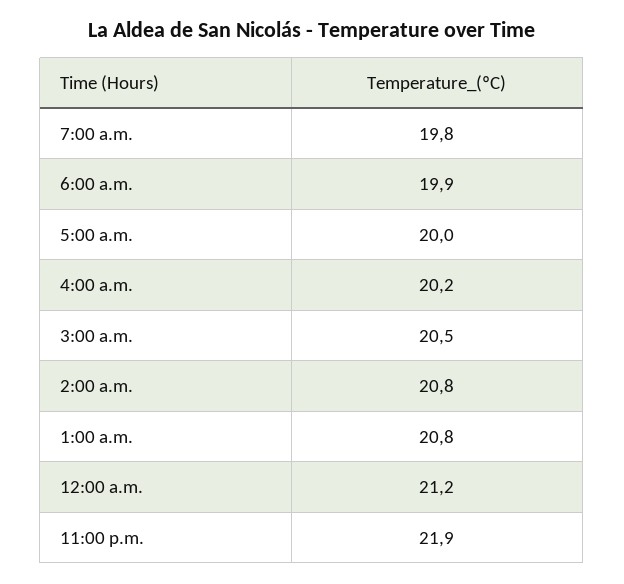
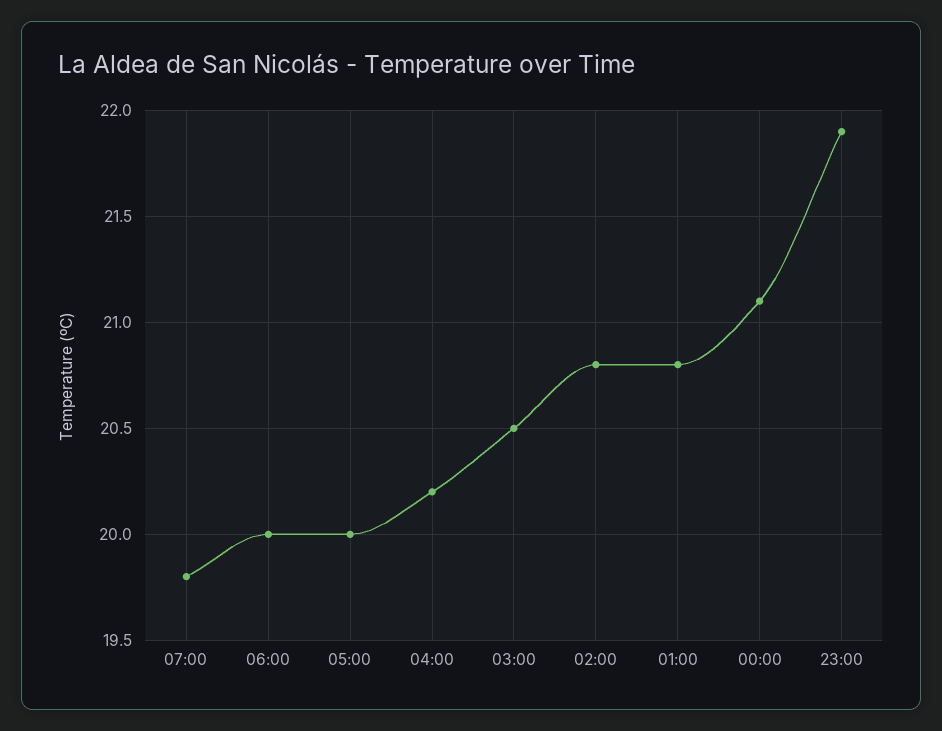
  {
    "7:00 a.m.": 19.8,
-   "6:00 a.m.": 19.9,
+   "6:00 a.m.": 20,
    "5:00 a.m.": 20,
    "4:00 a.m.": 20.2,
    "3:00 a.m.": 20.5,
    "2:00 a.m.": 20.8,
    "1:00 a.m.": 20.8,
-   "12:00 a.m.": 21.2,
+   "12:00 a.m.": 21.1,
    "11:00 p.m.": 21.9
  }

